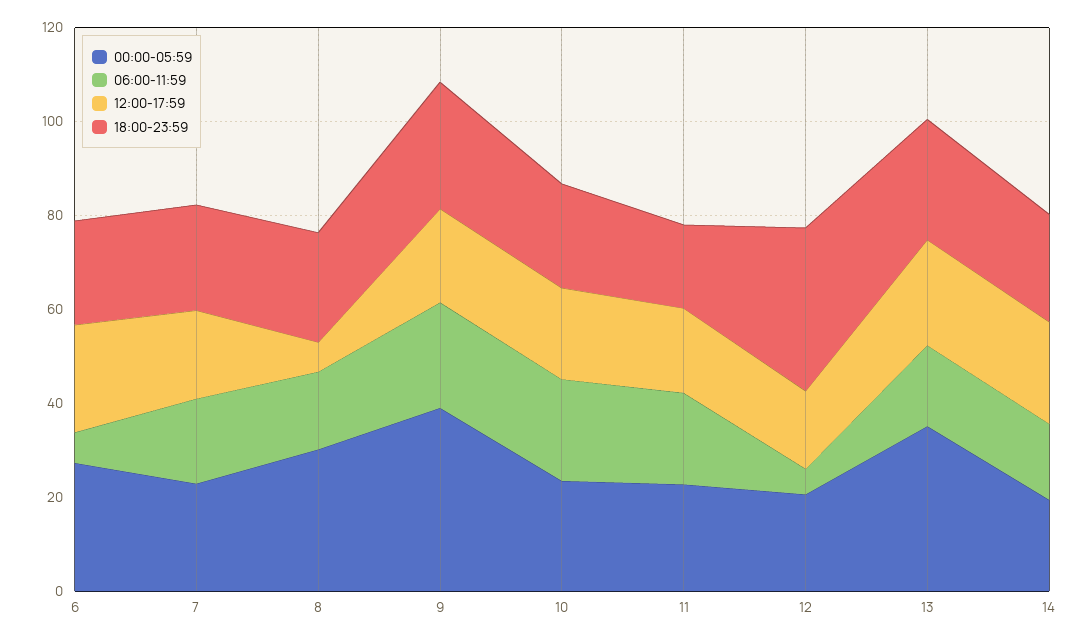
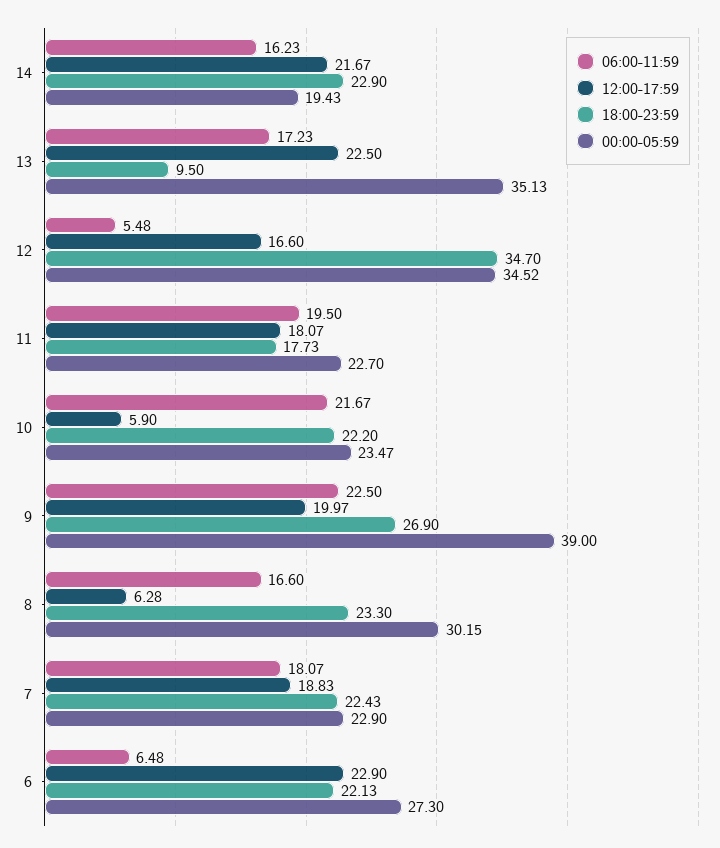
  {
    "00:00-05:59": {
      "6": 27.3,
      "7": 22.9,
      "8": 30.15,
      "9": 39,
      "10": 23.47,
      "11": 22.7,
-     "12": 20,
+     "12": 34.52,
      "13": 35.13,
      "14": 19.43
    },
    "06:00-11:59": {
      "6": 6.48,
      "7": 18.07,
      "8": 16.6,
      "9": 22.5,
      "10": 21.67,
      "11": 19.5,
      "12": 5.48,
      "13": 17.23,
      "14": 16.23
    },
    "12:00-17:59": {
      "6": 22.9,
      "7": 18.83,
      "8": 6.28,
      "9": 19.97,
-     "10": 20,
+     "10": 5.9,
      "11": 18.07,
      "12": 16.6,
      "13": 22.5,
      "14": 21.67
    },
    "18:00-23:59": {
      "6": 22.13,
      "7": 22.43,
      "8": 23.3,
      "9": 26.9,
      "10": 22.2,
      "11": 17.73,
      "12": 34.7,
-     "13": 25,
+     "13": 9.5,
      "14": 22.9
    }
  }

